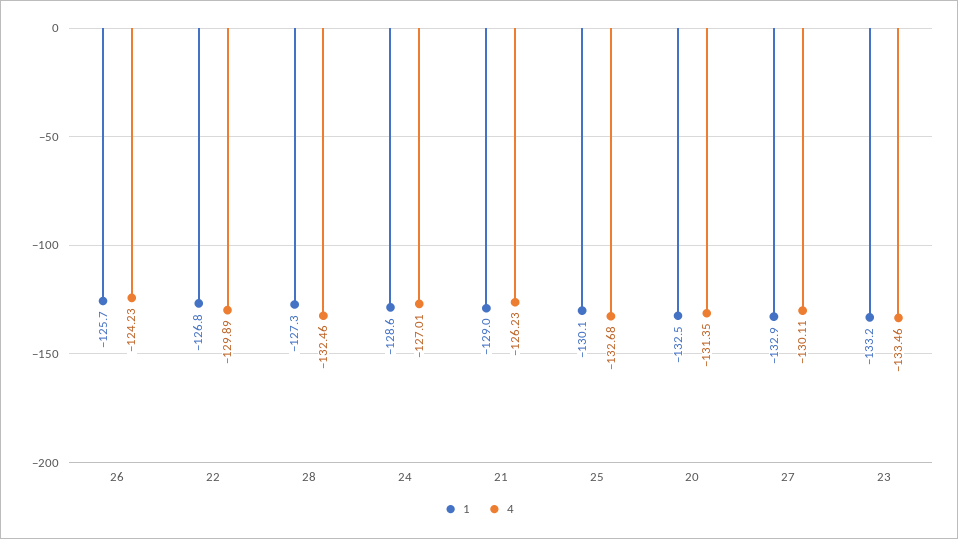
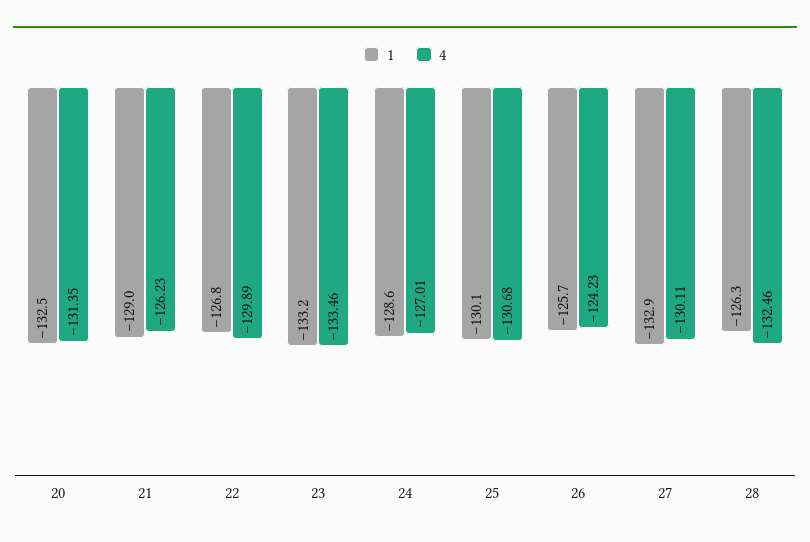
  {
    "1": {
      "26": -125.7,
      "22": -126.8,
-     "28": -127.3,
+     "28": -126.3,
      "24": -128.6,
      "21": -129,
      "25": -130.1,
      "20": -132.5,
      "27": -132.9,
      "23": -133.2
    },
    "4": {
      "26": -124.23,
      "22": -129.89,
      "28": -132.46,
      "24": -127.01,
      "21": -126.23,
-     "25": -132.68,
+     "25": -130.68,
      "20": -131.35,
      "27": -130.11,
      "23": -133.46
    }
  }

